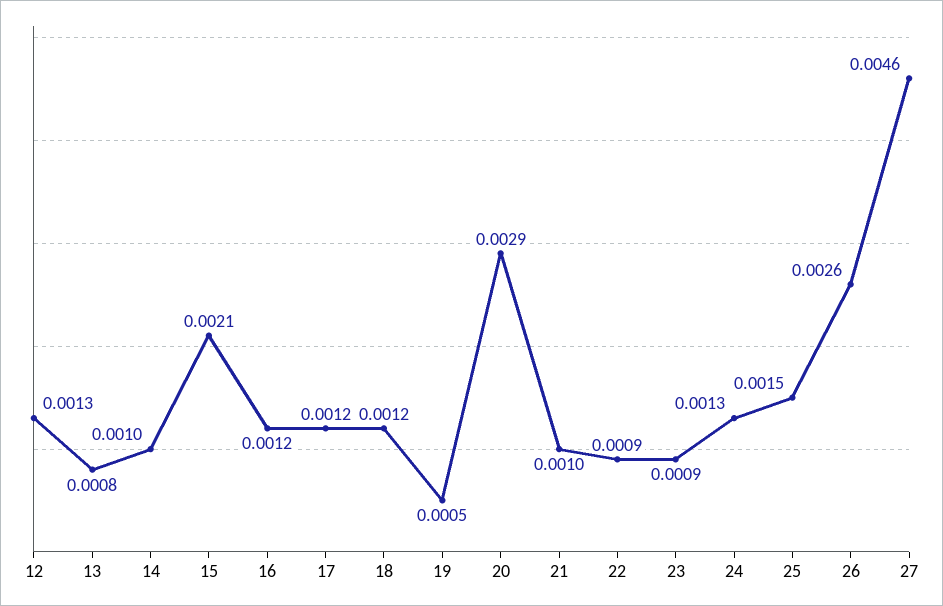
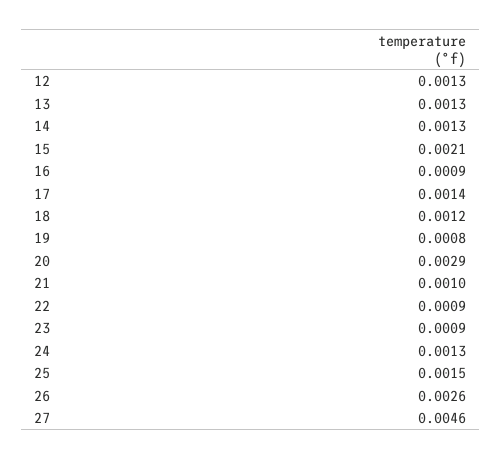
  {
    "12": 0.0013,
-   "13": 0.0008,
+   "13": 0.0013,
-   "14": 0.001,
+   "14": 0.0013,
    "15": 0.0021,
-   "16": 0.0012,
+   "16": 0.0009,
-   "17": 0.0012,
+   "17": 0.0014,
    "18": 0.0012,
-   "19": 0.0005,
+   "19": 0.0008,
    "20": 0.0029,
    "21": 0.001,
    "22": 0.0009,
    "23": 0.0009,
    "24": 0.0013,
    "25": 0.0015,
    "26": 0.0026,
    "27": 0.0046
  }

